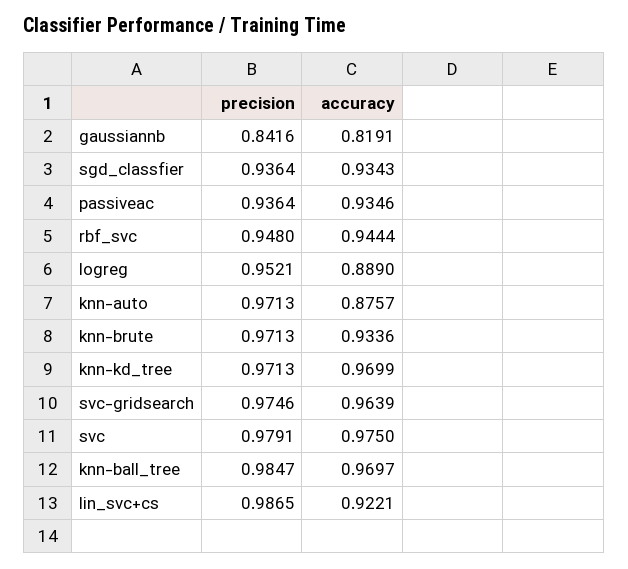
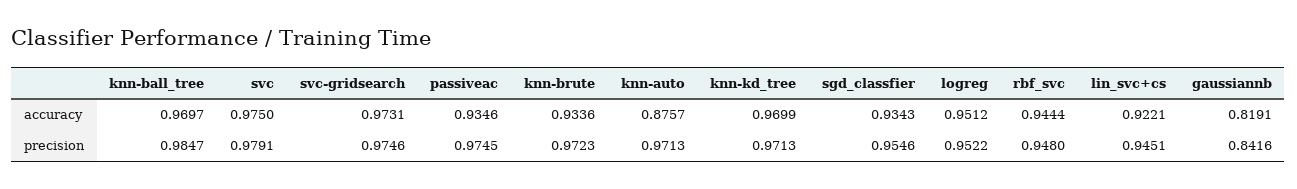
  {
    "precision": {
      "gaussiannb": 0.8416,
-     "sgd_classfier": 0.9364,
+     "sgd_classfier": 0.9546,
-     "passiveac": 0.9364,
+     "passiveac": 0.9745,
      "rbf_svc": 0.948,
-     "logreg": 0.9521,
+     "logreg": 0.9522,
      "knn-auto": 0.9713,
-     "knn-brute": 0.9713,
+     "knn-brute": 0.9723,
      "knn-kd_tree": 0.9713,
      "svc-gridsearch": 0.9746,
      "svc": 0.9791,
      "knn-ball_tree": 0.9847,
-     "lin_svc+cs": 0.9865
+     "lin_svc+cs": 0.9451
    },
    "accuracy": {
      "gaussiannb": 0.8191,
      "sgd_classfier": 0.9343,
      "passiveac": 0.9346,
      "rbf_svc": 0.9444,
-     "logreg": 0.889,
+     "logreg": 0.9512,
      "knn-auto": 0.8757,
      "knn-brute": 0.9336,
      "knn-kd_tree": 0.9699,
-     "svc-gridsearch": 0.9639,
+     "svc-gridsearch": 0.9731,
      "svc": 0.975,
      "knn-ball_tree": 0.9697,
      "lin_svc+cs": 0.9221
    }
  }

